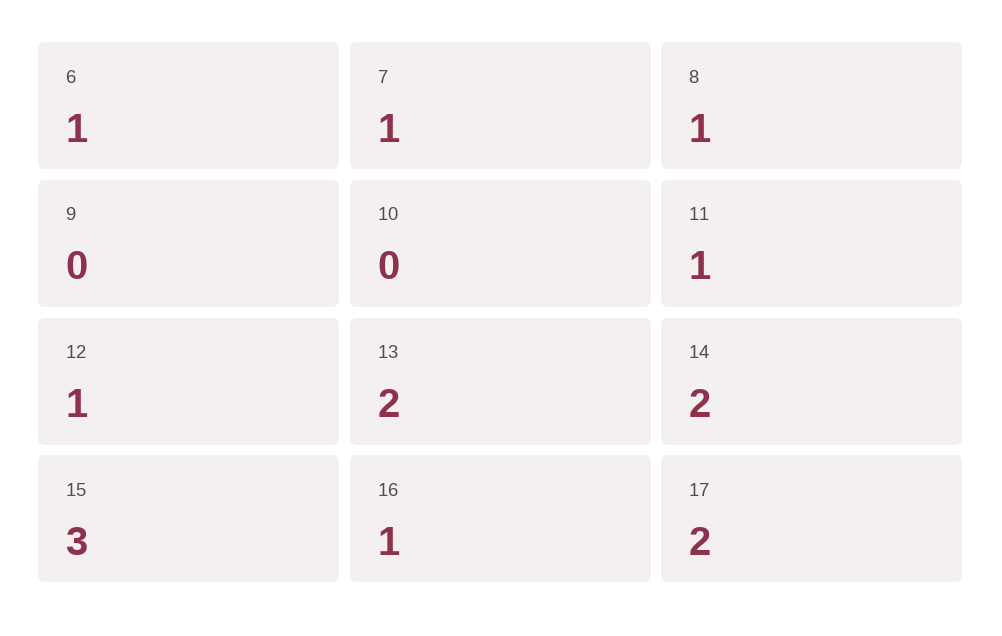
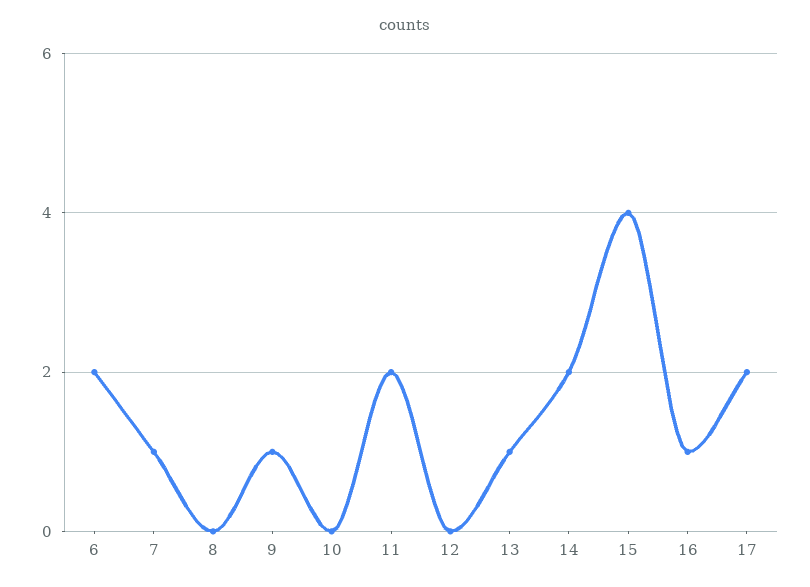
  {
-   "6": 1,
+   "6": 2,
    "7": 1,
-   "8": 1,
+   "8": 0,
-   "9": 0,
+   "9": 1,
    "10": 0,
-   "11": 1,
+   "11": 2,
-   "12": 1,
+   "12": 0,
-   "13": 2,
+   "13": 1,
    "14": 2,
-   "15": 3,
+   "15": 4,
    "16": 1,
    "17": 2
  }

